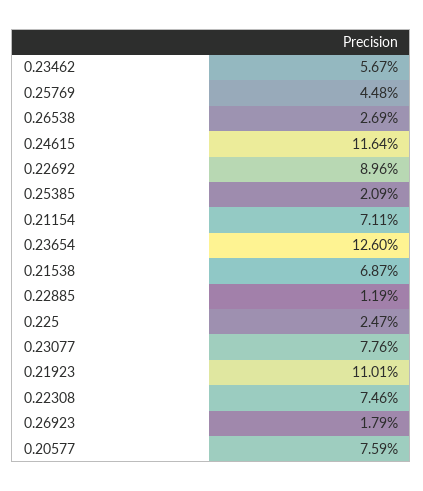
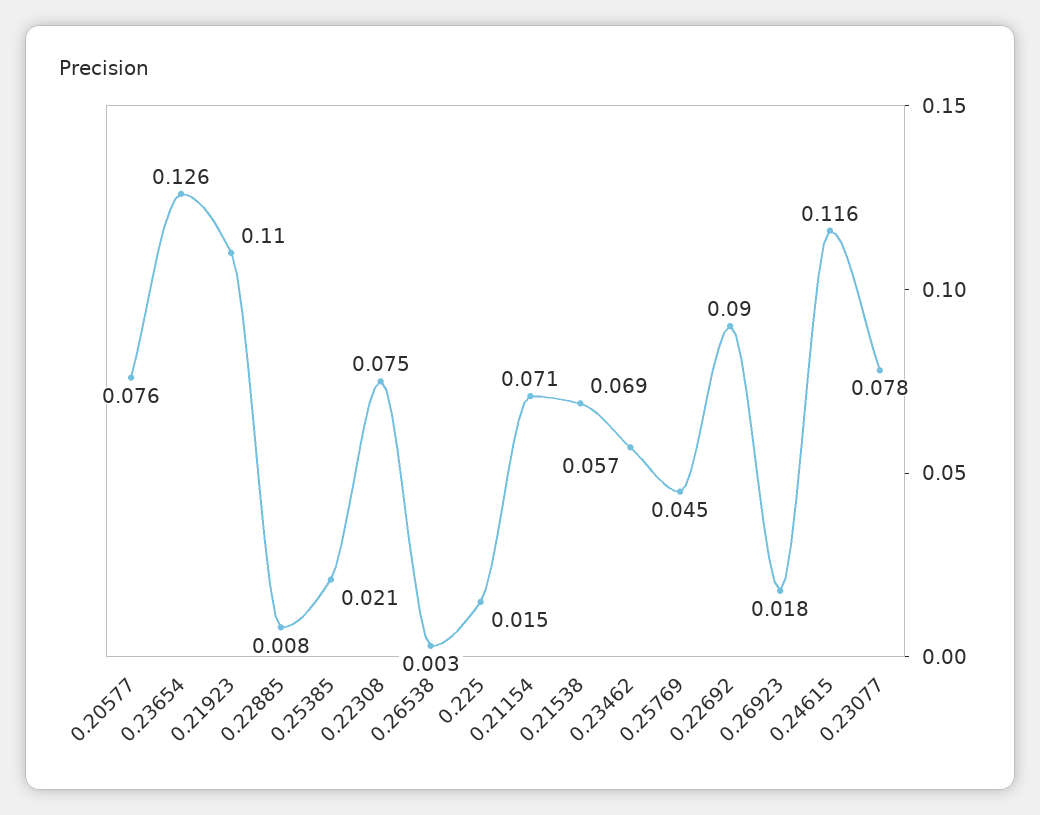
  {
    "0.23462": 0.0567,
    "0.25769": 0.0448,
-   "0.26538": 0.0269,
+   "0.26538": 0.003,
    "0.24615": 0.1164,
    "0.22692": 0.0896,
    "0.25385": 0.0209,
    "0.21154": 0.0711,
    "0.23654": 0.126,
    "0.21538": 0.0687,
-   "0.22885": 0.0119,
+   "0.22885": 0.008,
-   "0.225": 0.0247,
+   "0.225": 0.015,
    "0.23077": 0.0776,
    "0.21923": 0.1101,
    "0.22308": 0.0746,
    "0.26923": 0.0179,
    "0.20577": 0.0759
  }

